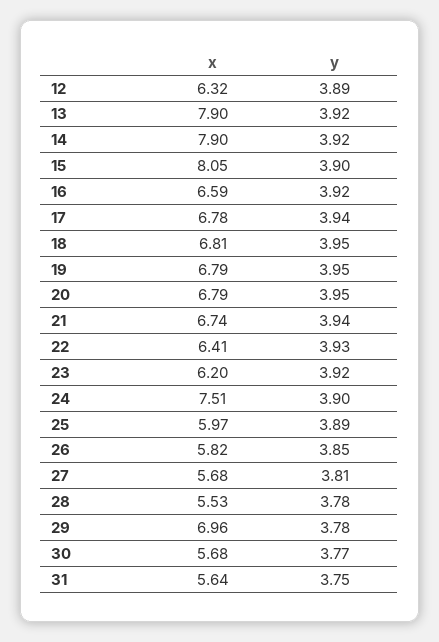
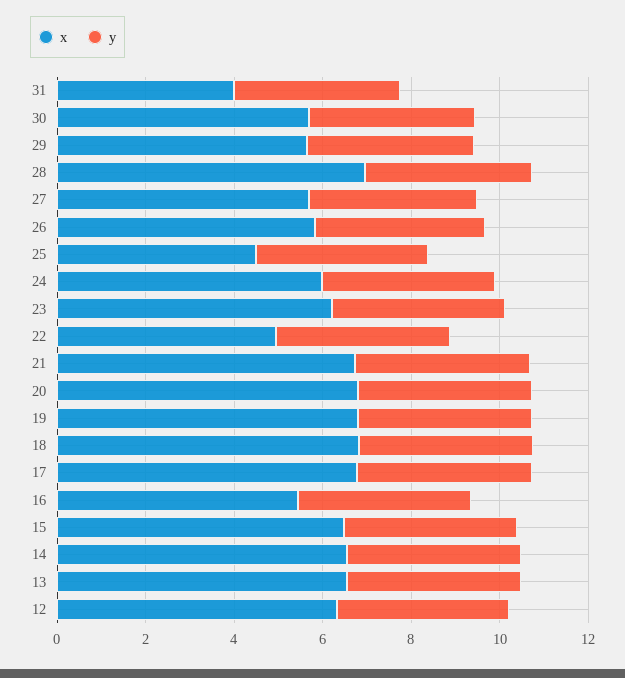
  {
    "x": {
      "12": 6.32,
-     "13": 7.9,
+     "13": 6.5,
-     "14": 7.9,
+     "14": 6.5,
-     "15": 8.05,
+     "15": 6.5,
-     "16": 6.59,
+     "16": 5.5,
      "17": 6.78,
      "18": 6.81,
      "19": 6.79,
      "20": 6.79,
      "21": 6.74,
-     "22": 6.41,
+     "22": 5,
      "23": 6.2,
-     "24": 7.51,
+     "24": 6,
-     "25": 5.97,
+     "25": 4.5,
      "26": 5.82,
      "27": 5.68,
-     "28": 5.53,
+     "28": 7,
-     "29": 6.96,
+     "29": 5.5,
      "30": 5.68,
-     "31": 5.64
+     "31": 4
    },
    "y": {
      "12": 3.89,
      "13": 3.92,
      "14": 3.92,
      "15": 3.9,
      "16": 3.92,
      "17": 3.94,
      "18": 3.95,
      "19": 3.95,
      "20": 3.95,
      "21": 3.94,
      "22": 3.93,
      "23": 3.92,
      "24": 3.9,
      "25": 3.89,
      "26": 3.85,
      "27": 3.81,
      "28": 3.78,
      "29": 3.78,
      "30": 3.77,
      "31": 3.75
    }
  }

